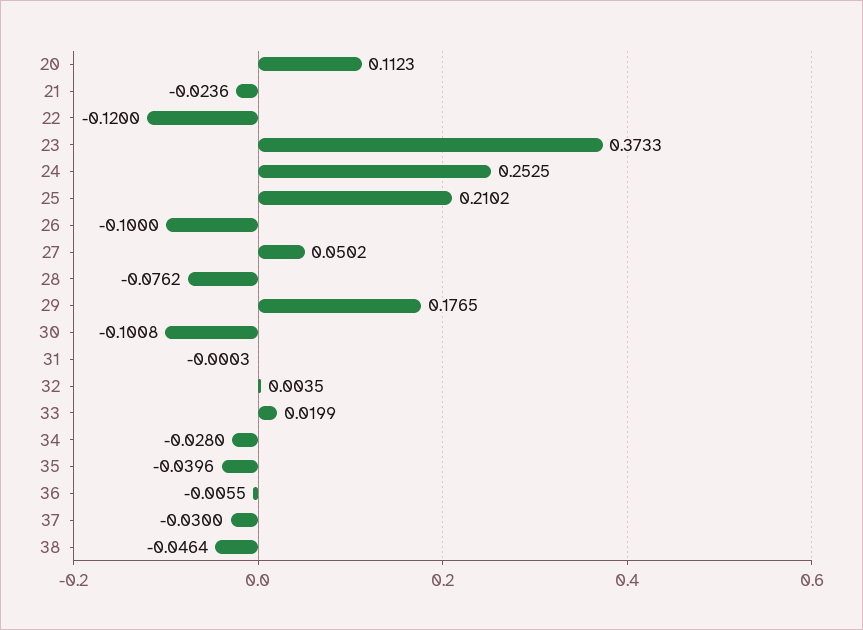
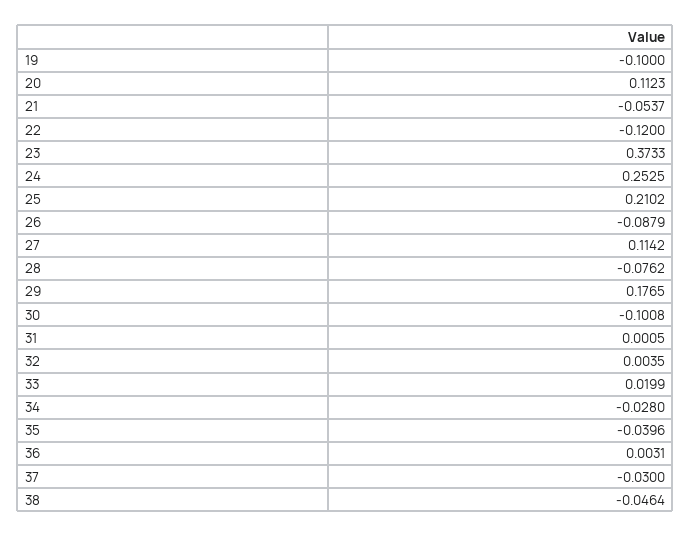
  {
    "20": 0.1123,
-   "21": -0.0236,
+   "21": -0.0537,
    "22": -0.12,
    "23": 0.3733,
    "24": 0.2525,
    "25": 0.2102,
-   "26": -0.1,
+   "26": -0.0879,
-   "27": 0.0502,
+   "27": 0.1142,
    "28": -0.0762,
    "29": 0.1765,
    "30": -0.1008,
-   "31": -0.0003,
+   "31": 0.0005,
    "32": 0.0035,
    "33": 0.0199,
    "34": -0.028,
    "35": -0.0396,
-   "36": -0.0055,
+   "36": 0.0031,
    "37": -0.03,
-   "38": -0.0464
+   "38": -0.0464,
+   "19": -0.1
  }

